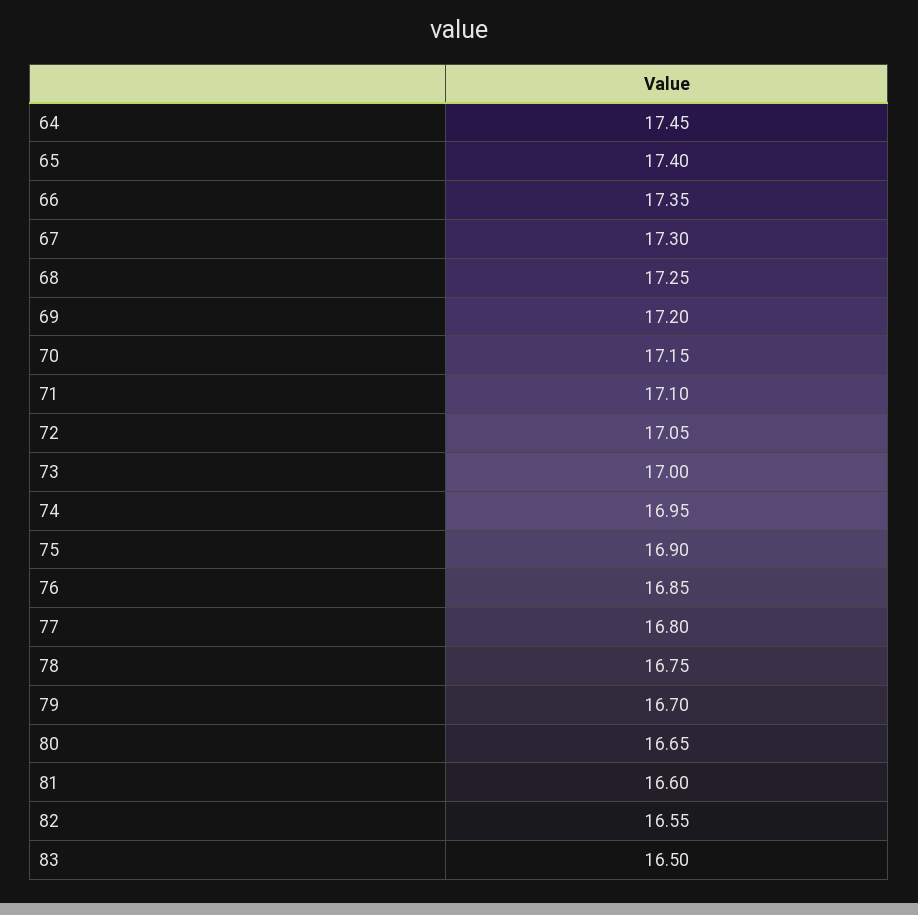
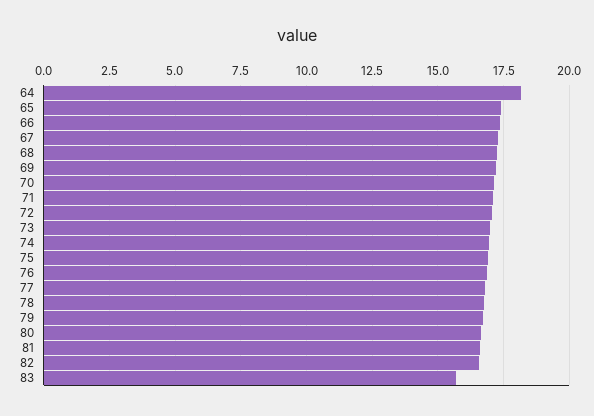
  {
-   "64": 17.45,
+   "64": 18.25,
    "65": 17.4,
    "66": 17.35,
    "67": 17.3,
    "68": 17.25,
    "69": 17.2,
    "70": 17.15,
    "71": 17.1,
    "72": 17.05,
    "73": 17,
    "74": 16.95,
    "75": 16.9,
    "76": 16.85,
    "77": 16.8,
    "78": 16.75,
    "79": 16.7,
    "80": 16.65,
    "81": 16.6,
    "82": 16.55,
-   "83": 16.5
+   "83": 15.75
  }

